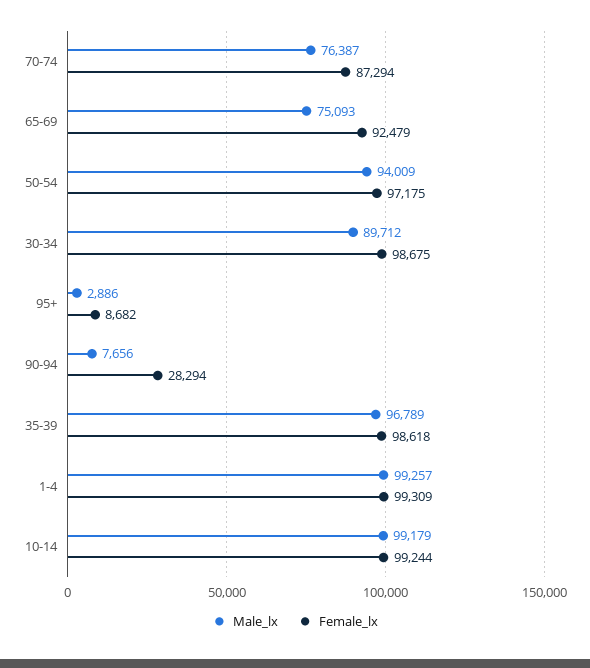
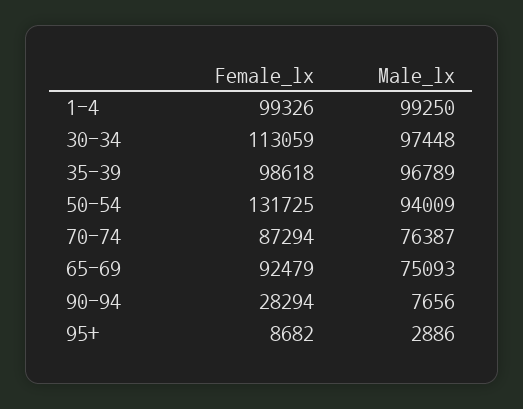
  {
    "Male_lx": {
      "70-74": 76387,
      "65-69": 75093,
      "50-54": 94009,
-     "30-34": 89712,
+     "30-34": 97448,
      "95+": 2886,
      "90-94": 7656,
      "35-39": 96789,
-     "1-4": 99257,
+     "1-4": 99250
-     "10-14": 99179
    },
    "Female_lx": {
      "70-74": 87294,
      "65-69": 92479,
-     "50-54": 97175,
+     "50-54": 131725,
-     "30-34": 98675,
+     "30-34": 113059,
      "95+": 8682,
      "90-94": 28294,
      "35-39": 98618,
-     "1-4": 99309,
+     "1-4": 99326
-     "10-14": 99244
    }
  }

